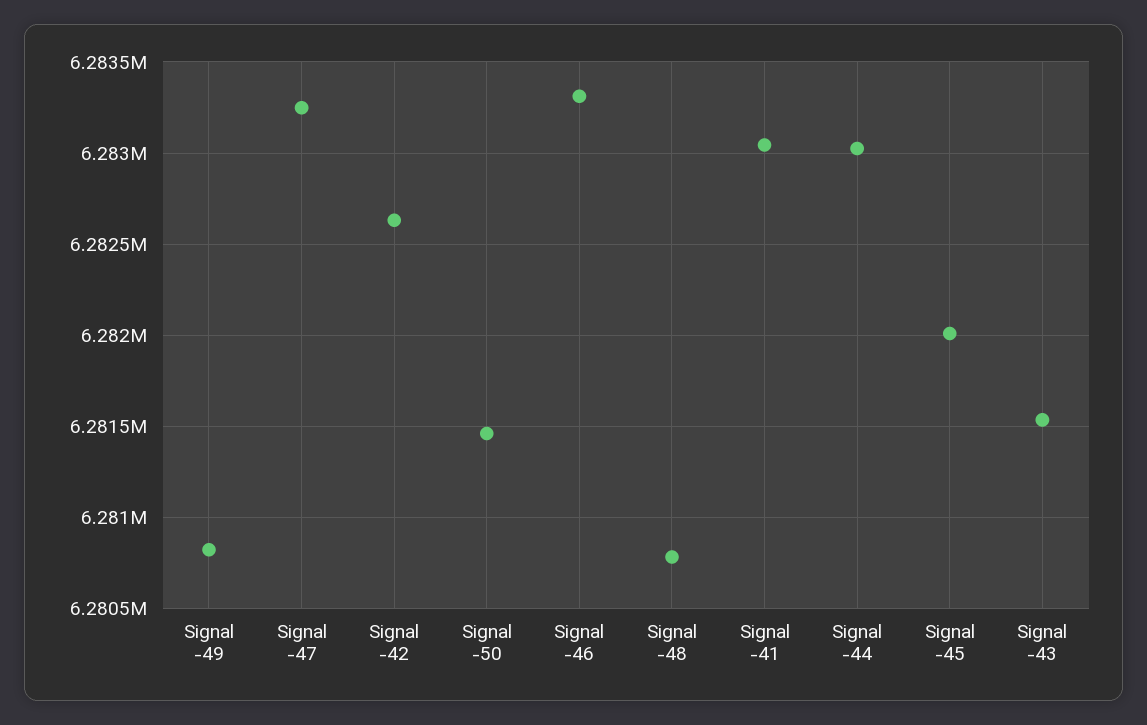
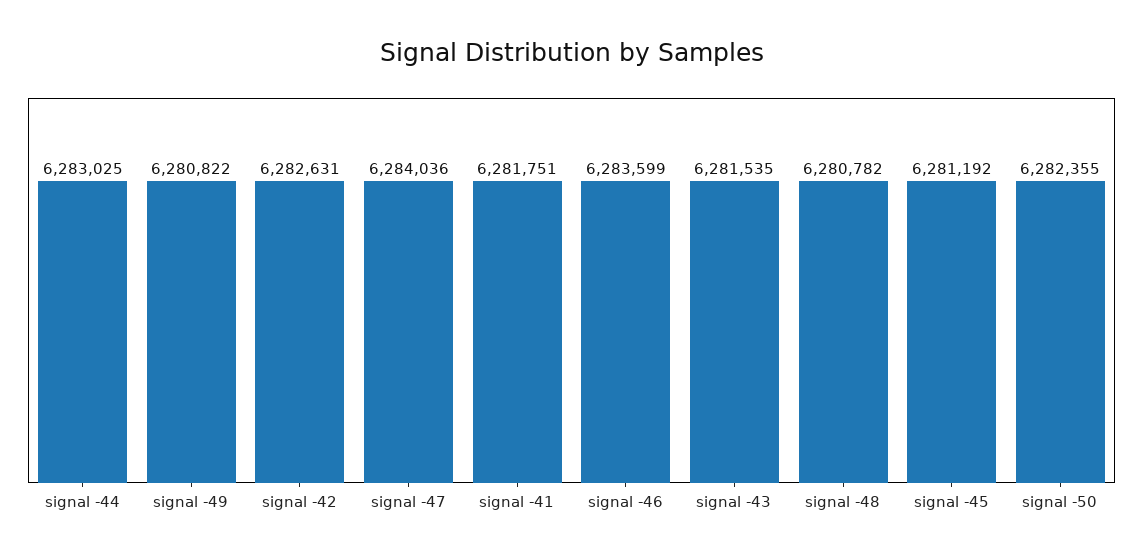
  {
    "Signal -49": 6280822,
-   "Signal -47": 6283250,
+   "Signal -47": 6284036,
    "Signal -42": 6282631,
-   "Signal -50": 6281450,
+   "Signal -50": 6282355,
-   "Signal -46": 6283300,
+   "Signal -46": 6283599,
    "Signal -48": 6280782,
-   "Signal -41": 6283050,
+   "Signal -41": 6281751,
    "Signal -44": 6283025,
-   "Signal -45": 6282000,
+   "Signal -45": 6281192,
    "Signal -43": 6281535
  }

